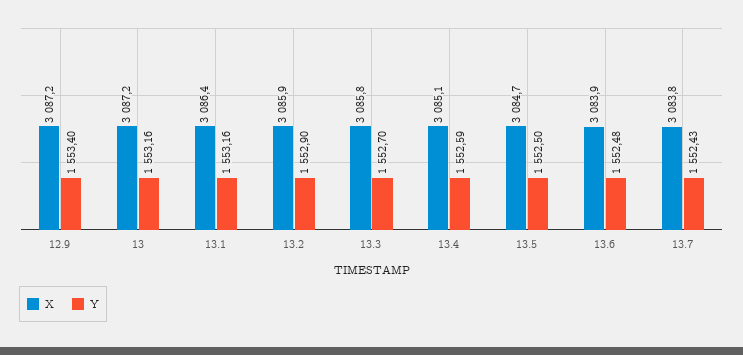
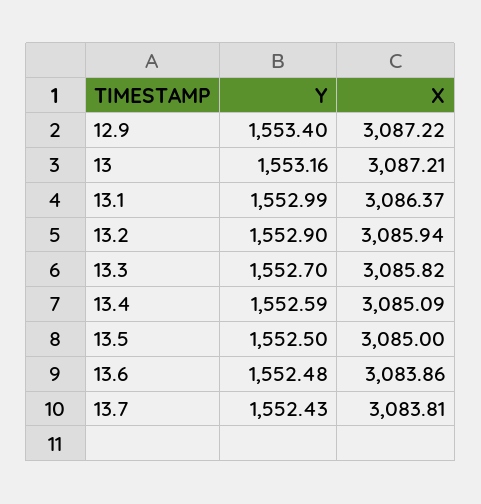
  {
    "X": {
      "12.9": 3087.22,
      "13": 3087.21,
      "13.1": 3086.37,
      "13.2": 3085.94,
      "13.3": 3085.82,
      "13.4": 3085.09,
-     "13.5": 3084.7,
+     "13.5": 3085,
      "13.6": 3083.86,
      "13.7": 3083.81
    },
    "Y": {
      "12.9": 1553.4,
      "13": 1553.16,
-     "13.1": 1553.16,
+     "13.1": 1552.99,
      "13.2": 1552.9,
      "13.3": 1552.7,
      "13.4": 1552.59,
      "13.5": 1552.5,
      "13.6": 1552.48,
      "13.7": 1552.43
    }
  }

